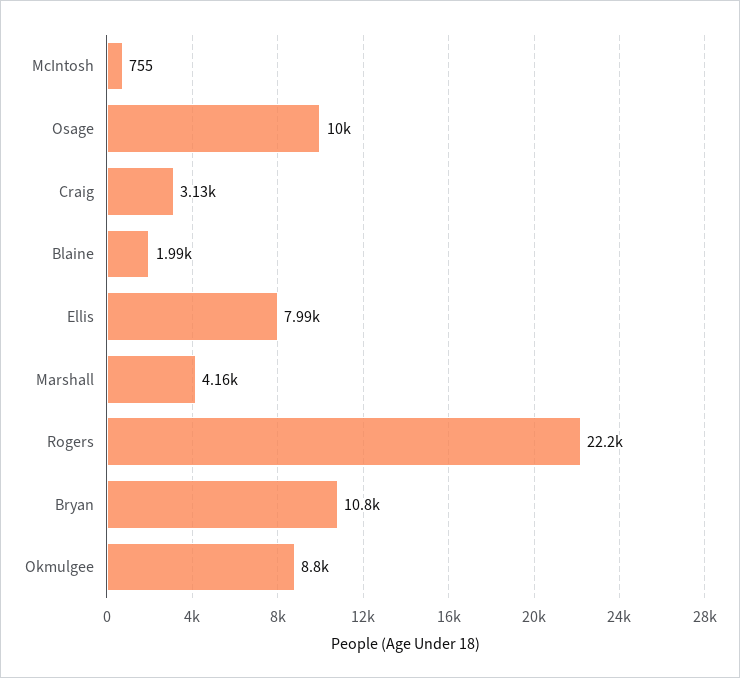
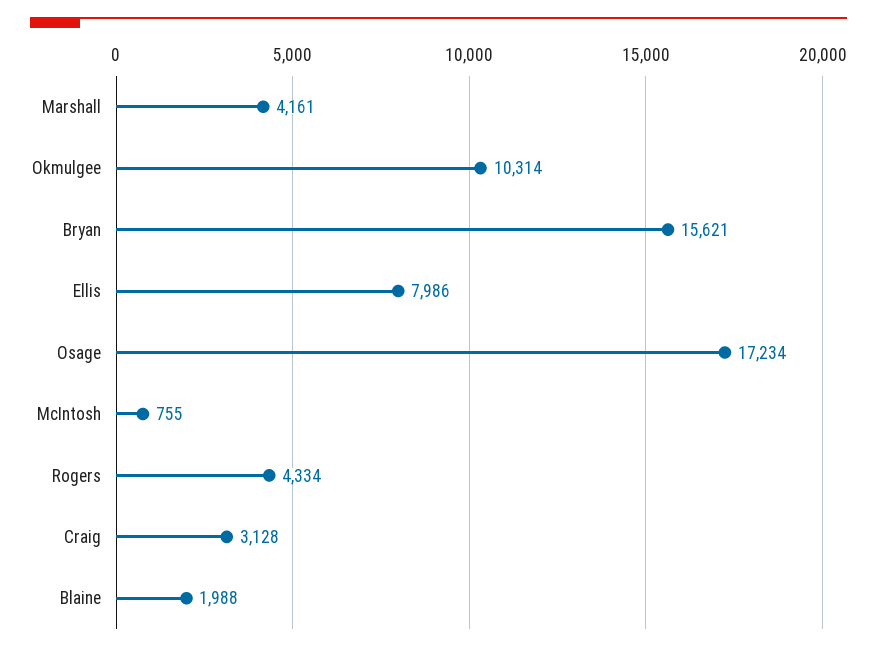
  {
    "McIntosh": 755,
-   "Osage": 10000,
+   "Osage": 17234,
    "Craig": 3128,
    "Blaine": 1988,
    "Ellis": 7986,
    "Marshall": 4161,
-   "Rogers": 22200,
+   "Rogers": 4334,
-   "Bryan": 10800,
+   "Bryan": 15621,
-   "Okmulgee": 8800
+   "Okmulgee": 10314
  }

